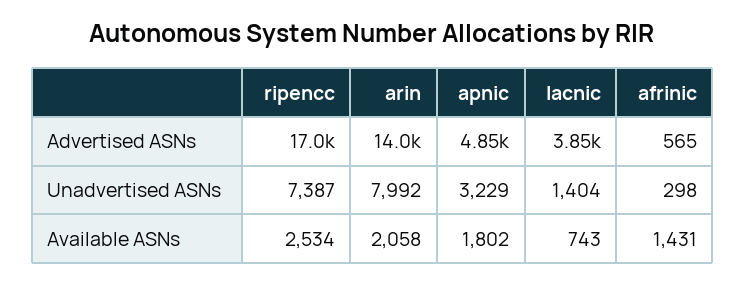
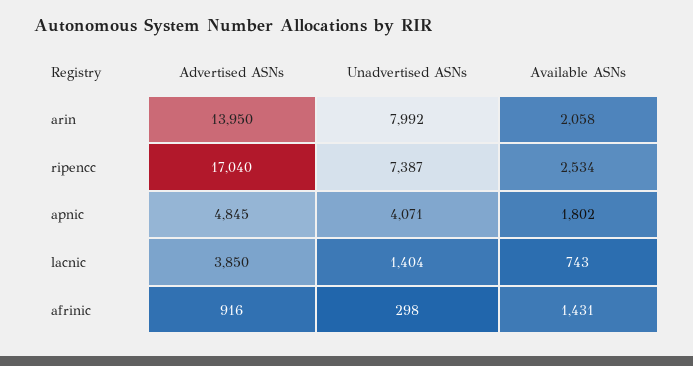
  {
    "ripencc": {
      "Advertised ASNs": 17040,
      "Unadvertised ASNs": 7387,
      "Available ASNs": 2534
    },
    "arin": {
      "Advertised ASNs": 13950,
      "Unadvertised ASNs": 7992,
      "Available ASNs": 2058
    },
    "apnic": {
      "Advertised ASNs": 4845,
-     "Unadvertised ASNs": 3229,
+     "Unadvertised ASNs": 4071,
      "Available ASNs": 1802
    },
    "lacnic": {
      "Advertised ASNs": 3850,
      "Unadvertised ASNs": 1404,
      "Available ASNs": 743
    },
    "afrinic": {
-     "Advertised ASNs": 565,
+     "Advertised ASNs": 916,
      "Unadvertised ASNs": 298,
      "Available ASNs": 1431
    }
  }

